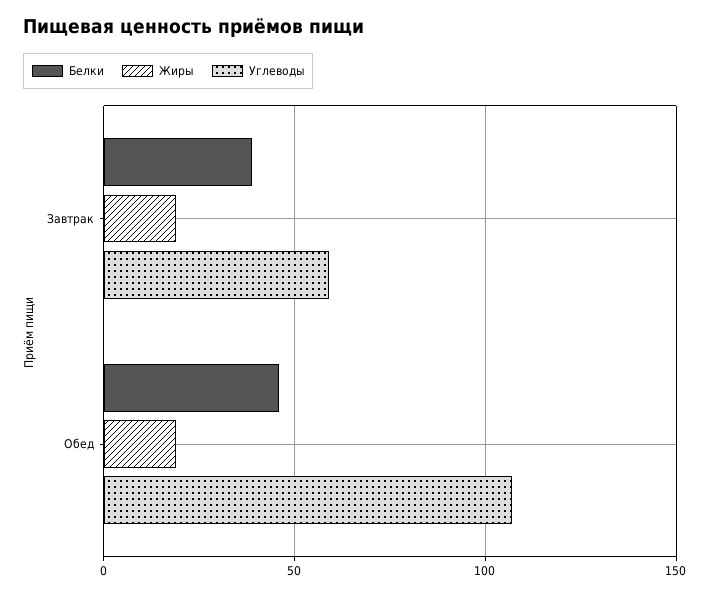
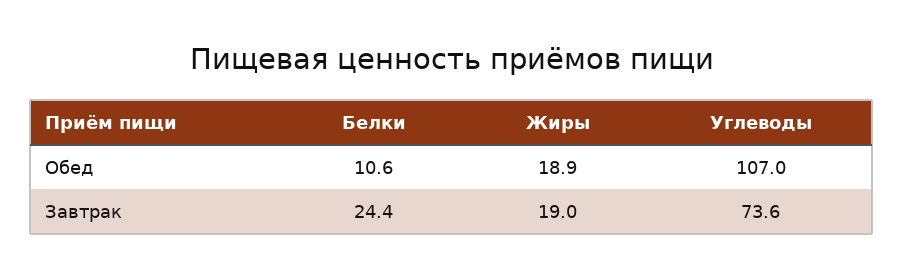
  {
    "Белки": {
-     "Завтрак": 40,
+     "Завтрак": 24.4,
-     "Обед": 45
+     "Обед": 10.6
    },
    "Жиры": {
      "Завтрак": 19,
      "Обед": 18.9
    },
    "Углеводы": {
-     "Завтрак": 60,
+     "Завтрак": 73.6,
      "Обед": 107
    }
  }

